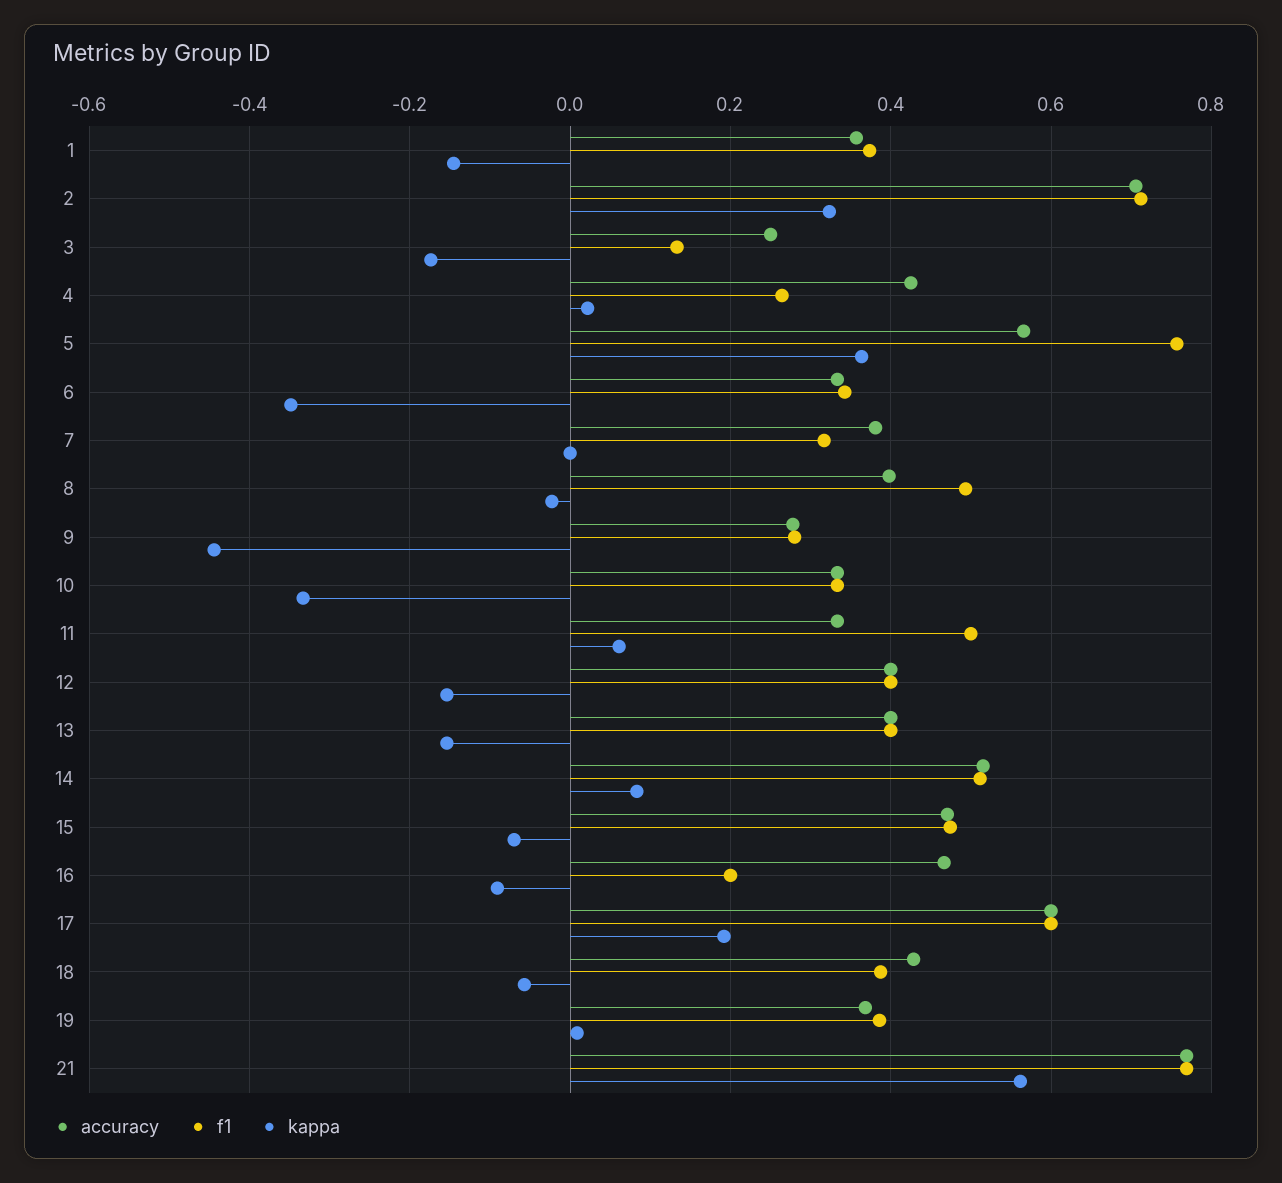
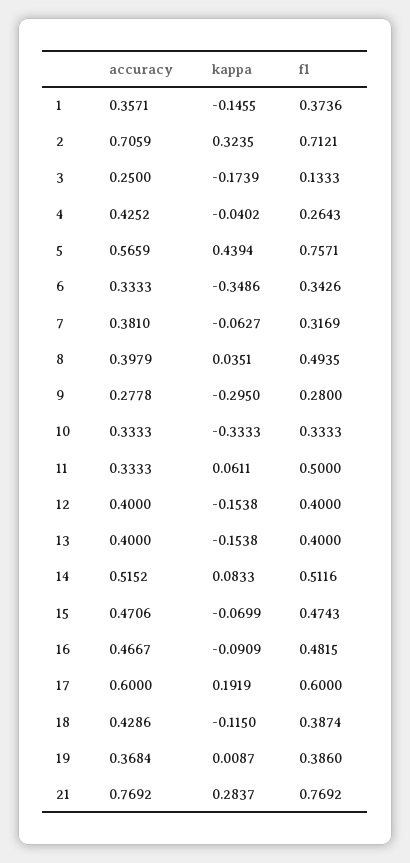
  {
    "accuracy": {
      "1": 0.3571,
      "2": 0.7059,
      "3": 0.25,
      "4": 0.4252,
      "5": 0.5659,
      "6": 0.3333,
      "7": 0.381,
      "8": 0.3979,
      "9": 0.2778,
      "10": 0.3333,
      "11": 0.3333,
      "12": 0.4,
      "13": 0.4,
      "14": 0.5152,
      "15": 0.4706,
      "16": 0.4667,
      "17": 0.6,
      "18": 0.4286,
      "19": 0.3684,
      "21": 0.7692
    },
    "f1": {
      "1": 0.3736,
      "2": 0.7121,
      "3": 0.1333,
      "4": 0.2643,
      "5": 0.7571,
      "6": 0.3426,
      "7": 0.3169,
      "8": 0.4935,
      "9": 0.28,
      "10": 0.3333,
      "11": 0.5,
      "12": 0.4,
      "13": 0.4,
      "14": 0.5116,
      "15": 0.4743,
-     "16": 0.2,
+     "16": 0.4815,
      "17": 0.6,
      "18": 0.3874,
      "19": 0.386,
      "21": 0.7692
    },
    "kappa": {
      "1": -0.1455,
      "2": 0.3235,
      "3": -0.1739,
-     "4": 0.02,
+     "4": -0.0402,
-     "5": 0.36,
+     "5": 0.4394,
      "6": -0.3486,
-     "7": 0,
+     "7": -0.0627,
-     "8": -0.02,
+     "8": 0.0351,
-     "9": -0.44,
+     "9": -0.295,
      "10": -0.3333,
      "11": 0.0611,
      "12": -0.1538,
      "13": -0.1538,
      "14": 0.0833,
      "15": -0.0699,
      "16": -0.0909,
      "17": 0.1919,
-     "18": -0.06,
+     "18": -0.115,
      "19": 0.0087,
-     "21": 0.56
+     "21": 0.2837
    }
  }

